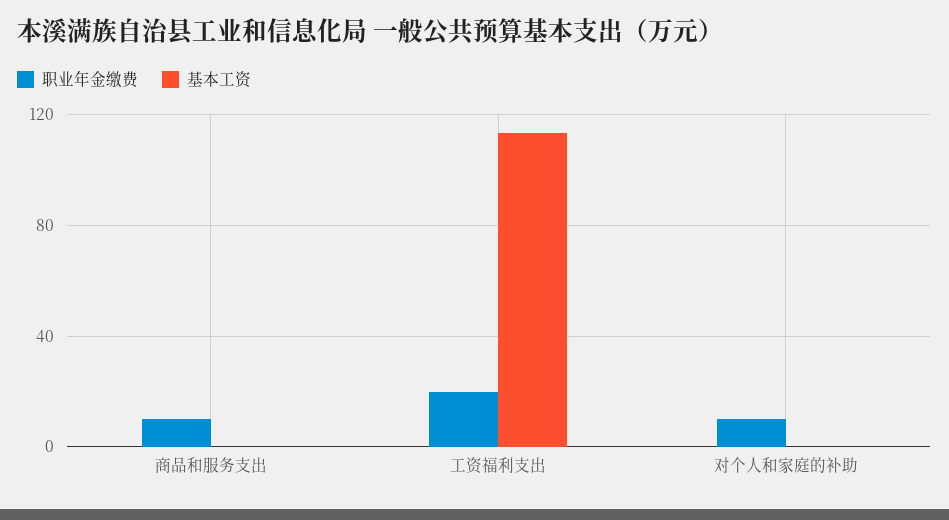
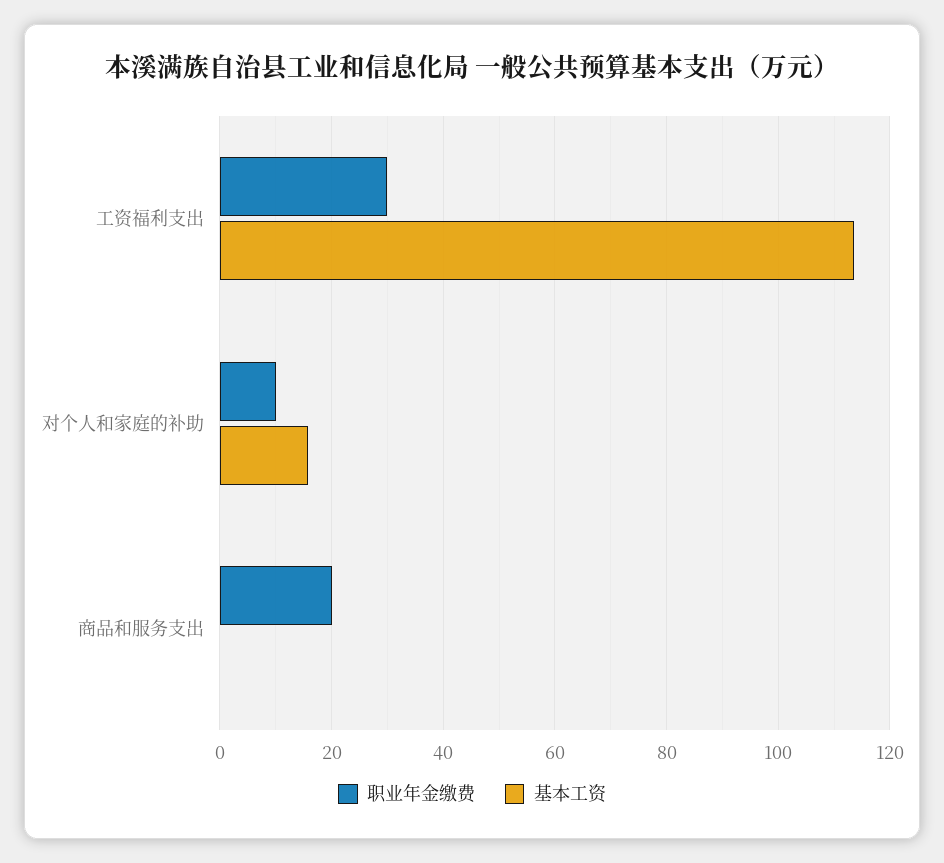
  {
    "职业年金缴费": {
-     "商品和服务支出": 10,
+     "商品和服务支出": 20,
-     "工资福利支出": 20,
+     "工资福利支出": 30,
      "对个人和家庭的补助": 10
    },
    "基本工资": {
      "商品和服务支出": 0,
      "工资福利支出": 114,
-     "对个人和家庭的补助": 0
+     "对个人和家庭的补助": 16
    }
  }

